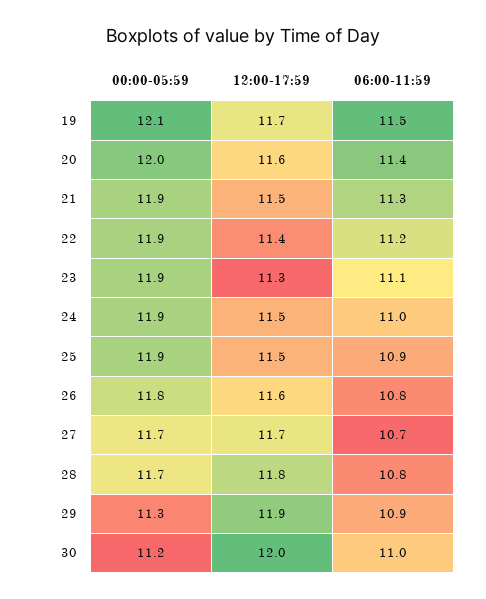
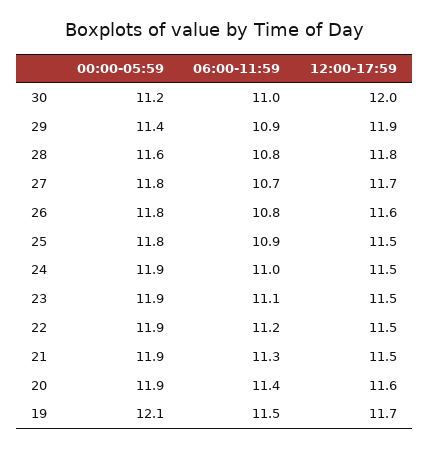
  {
    "00:00-05:59": {
      "19": 12.1,
-     "20": 12,
+     "20": 11.9,
      "21": 11.9,
      "22": 11.9,
      "23": 11.9,
      "24": 11.9,
-     "25": 11.9,
+     "25": 11.8,
      "26": 11.8,
-     "27": 11.7,
+     "27": 11.8,
-     "28": 11.7,
+     "28": 11.6,
-     "29": 11.3,
+     "29": 11.4,
      "30": 11.2
    },
    "12:00-17:59": {
      "19": 11.7,
      "20": 11.6,
      "21": 11.5,
-     "22": 11.4,
+     "22": 11.5,
-     "23": 11.3,
+     "23": 11.5,
      "24": 11.5,
      "25": 11.5,
      "26": 11.6,
      "27": 11.7,
      "28": 11.8,
      "29": 11.9,
      "30": 12
    },
    "06:00-11:59": {
      "19": 11.5,
      "20": 11.4,
      "21": 11.3,
      "22": 11.2,
      "23": 11.1,
      "24": 11,
      "25": 10.9,
      "26": 10.8,
      "27": 10.7,
      "28": 10.8,
      "29": 10.9,
      "30": 11
    }
  }

